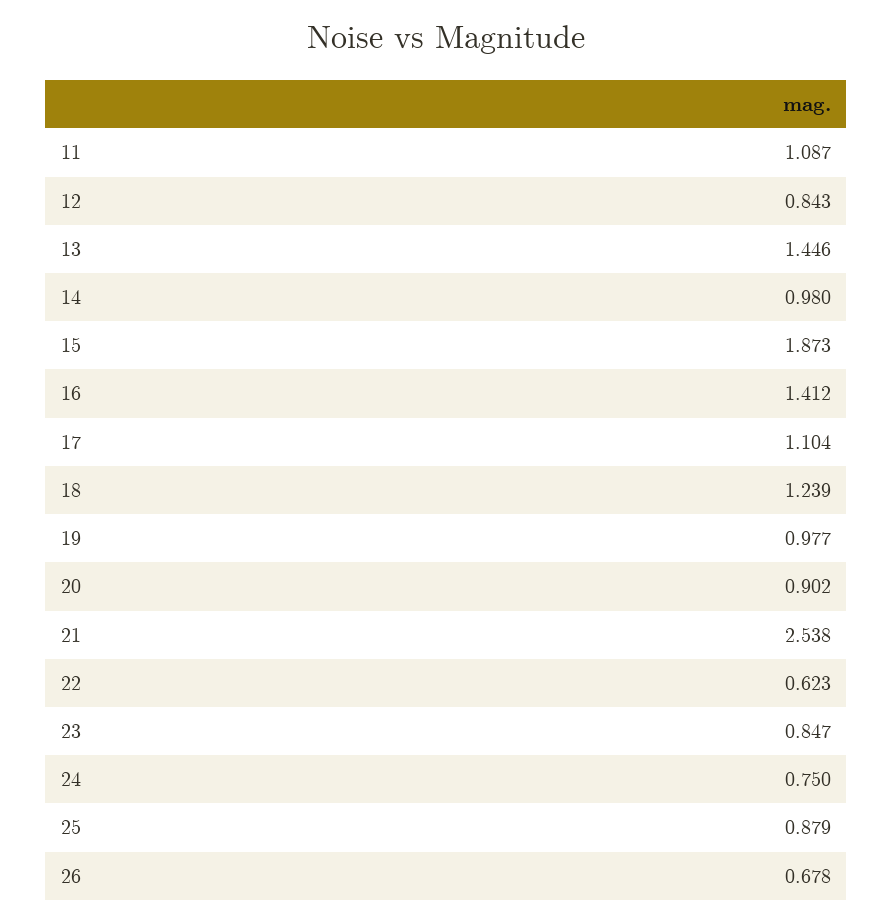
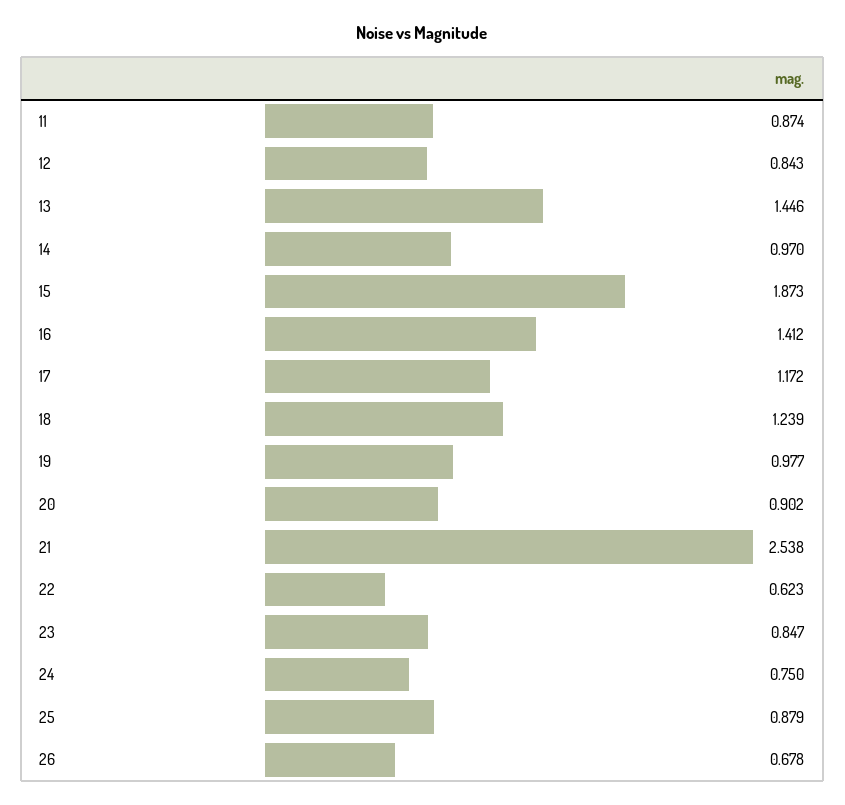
  {
-   "11": 1.087,
+   "11": 0.874,
    "12": 0.843,
    "13": 1.446,
-   "14": 0.98,
+   "14": 0.97,
    "15": 1.873,
    "16": 1.412,
-   "17": 1.104,
+   "17": 1.172,
    "18": 1.239,
    "19": 0.977,
    "20": 0.902,
    "21": 2.538,
    "22": 0.623,
    "23": 0.847,
    "24": 0.75,
    "25": 0.879,
    "26": 0.678
  }

